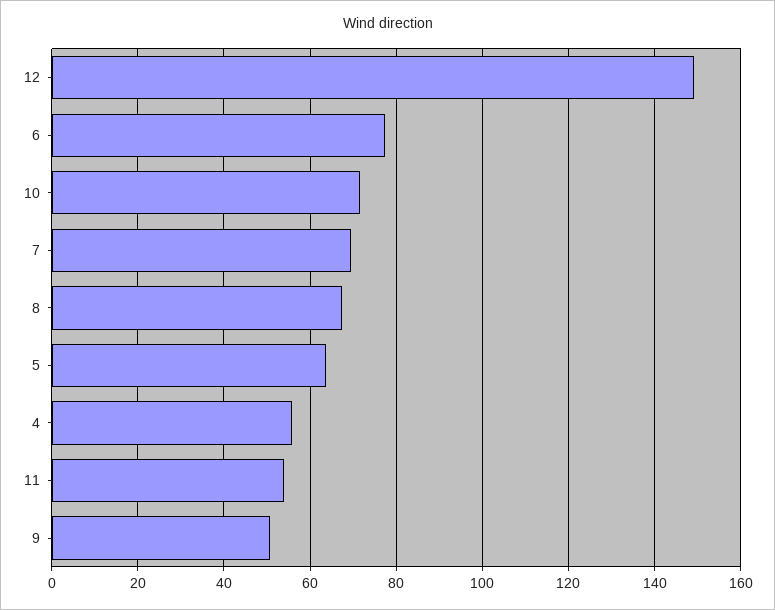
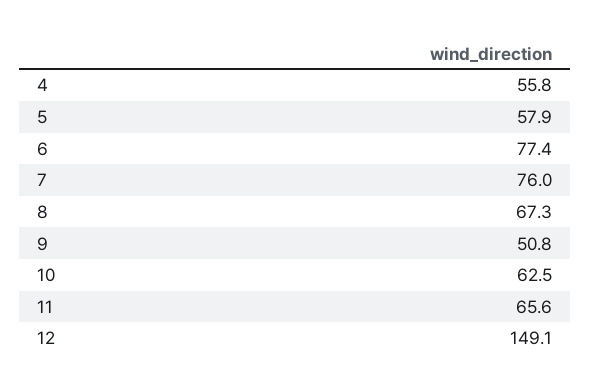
  {
    "12": 149.1,
    "6": 77.4,
-   "10": 72,
+   "10": 62.5,
-   "7": 70,
+   "7": 76,
    "8": 67.3,
-   "5": 64,
+   "5": 57.9,
    "4": 55.8,
-   "11": 54,
+   "11": 65.6,
    "9": 50.8
  }

